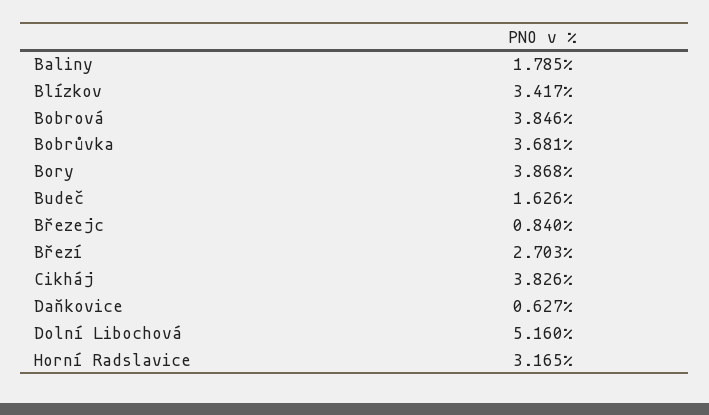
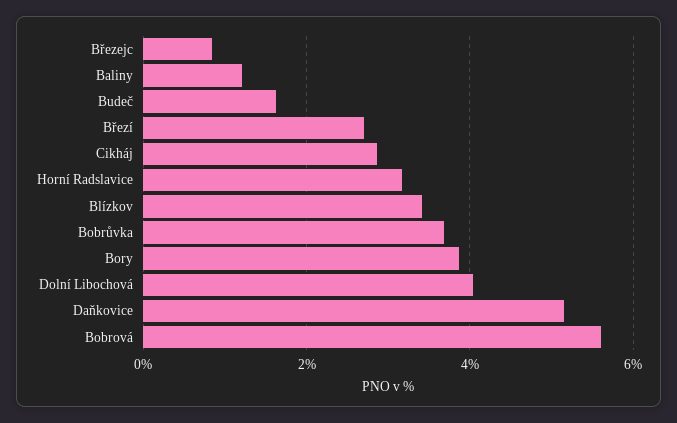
  {
-   "Baliny": 1.785,
+   "Baliny": 1.2,
    "Blízkov": 3.417,
-   "Bobrová": 3.846,
+   "Bobrová": 5.6,
    "Bobrůvka": 3.681,
    "Bory": 3.868,
    "Budeč": 1.626,
    "Březejc": 0.84,
    "Březí": 2.703,
-   "Cikháj": 3.826,
+   "Cikháj": 2.8,
-   "Daňkovice": 0.627,
+   "Daňkovice": 5.2,
-   "Dolní Libochová": 5.16,
+   "Dolní Libochová": 4,
    "Horní Radslavice": 3.165
  }

